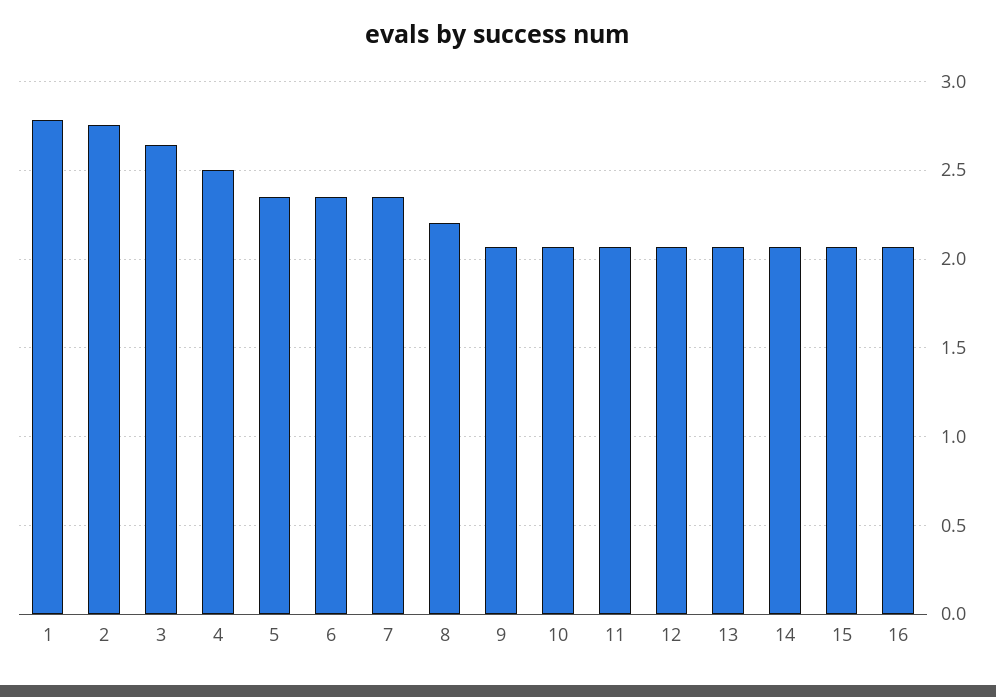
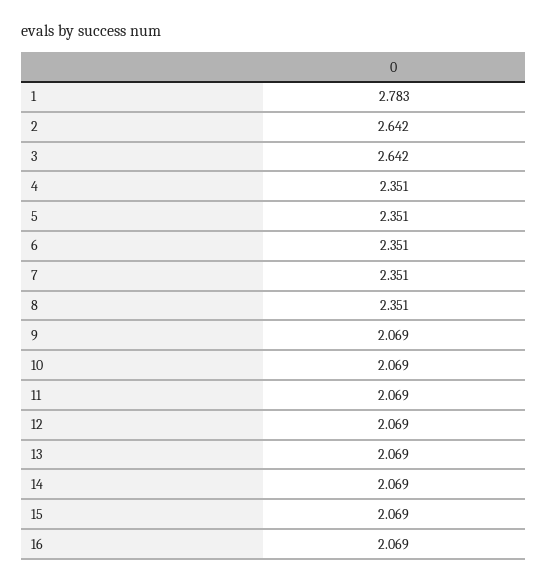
  {
    "1": 2.783,
-   "2": 2.75,
+   "2": 2.642,
    "3": 2.642,
-   "4": 2.5,
+   "4": 2.351,
    "5": 2.351,
    "6": 2.351,
    "7": 2.351,
-   "8": 2.2,
+   "8": 2.351,
    "9": 2.069,
    "10": 2.069,
    "11": 2.069,
    "12": 2.069,
    "13": 2.069,
    "14": 2.069,
    "15": 2.069,
    "16": 2.069
  }

